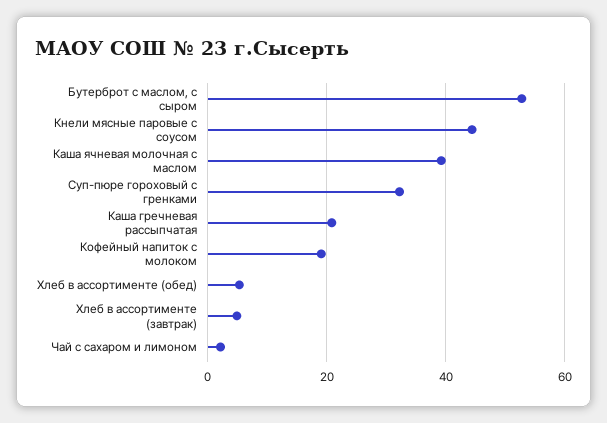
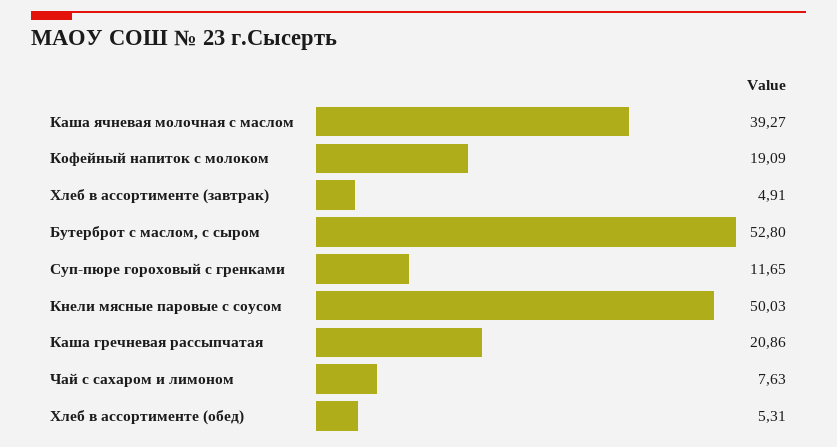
  {
    "Бутерброт с маслом, с сыром": 52.8,
-   "Кнели мясные паровые с соусом": 44,
+   "Кнели мясные паровые с соусом": 50.03,
    "Каша ячневая молочная с маслом": 39.27,
-   "Суп-пюре гороховый с гренками": 32,
+   "Суп-пюре гороховый с гренками": 11.65,
    "Каша гречневая рассыпчатая": 20.86,
    "Кофейный напиток с молоком": 19.09,
    "Хлеб в ассортименте (обед)": 5.31,
    "Хлеб в ассортименте (завтрак)": 4.91,
-   "Чай с сахаром и лимоном": 2
+   "Чай с сахаром и лимоном": 7.63
  }

